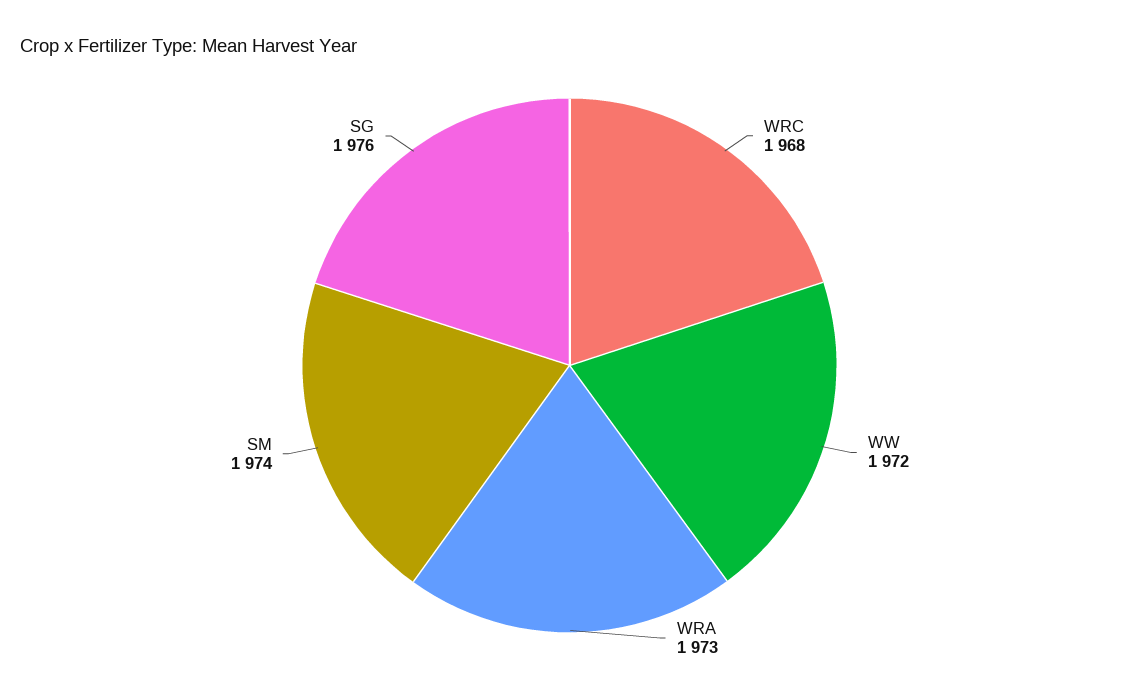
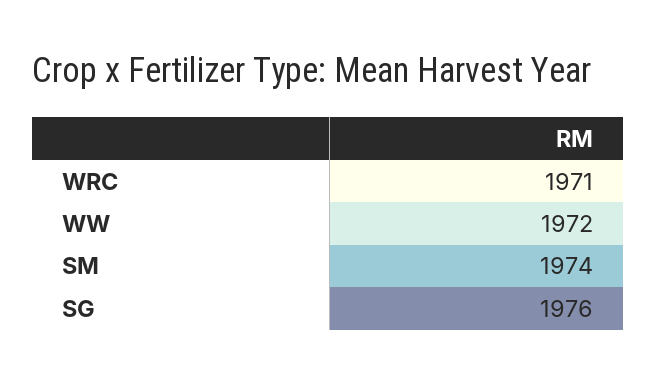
  {
-   "WRC": 1968,
+   "WRC": 1971,
    "WW": 1972,
-   "WRA": 1973,
    "SM": 1974,
    "SG": 1976
  }

